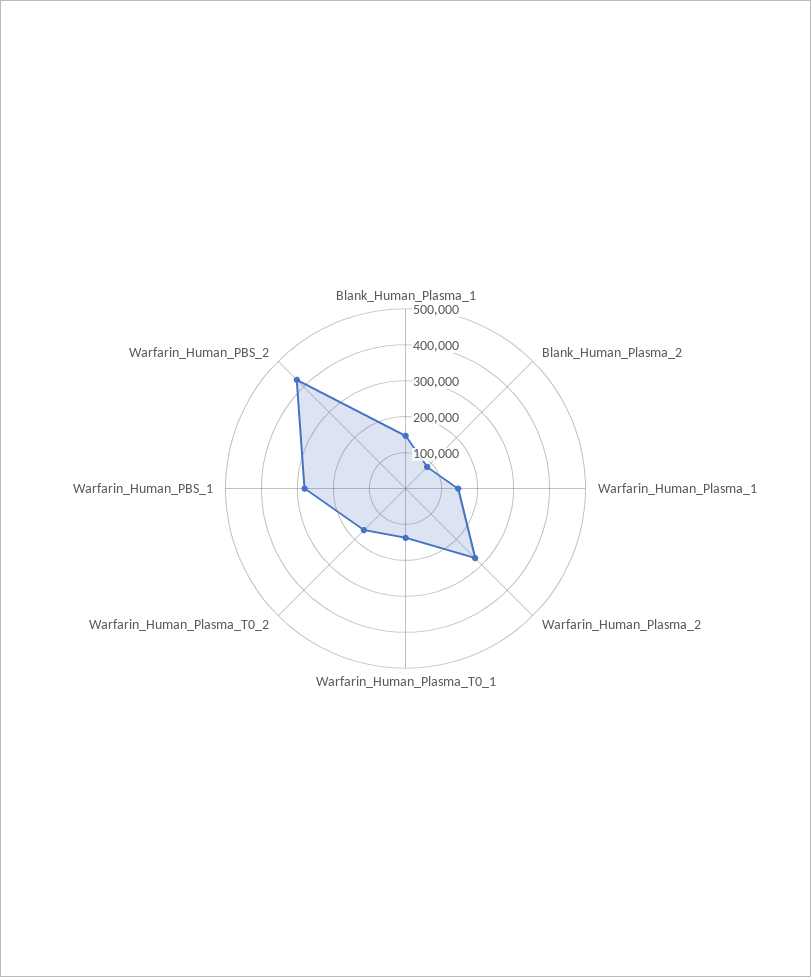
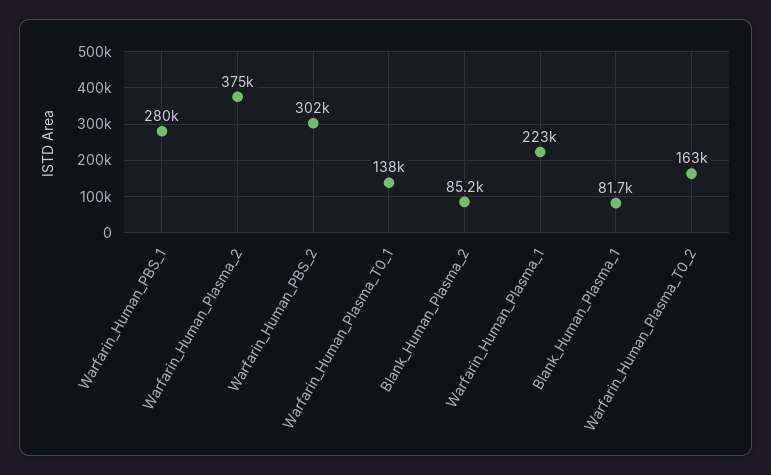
  {
-   "Blank_Human_Plasma_1": 150000,
+   "Blank_Human_Plasma_1": 81700,
    "Blank_Human_Plasma_2": 85200,
-   "Warfarin_Human_Plasma_1": 150000,
+   "Warfarin_Human_Plasma_1": 223000,
-   "Warfarin_Human_Plasma_2": 275000,
+   "Warfarin_Human_Plasma_2": 375000,
    "Warfarin_Human_Plasma_T0_1": 138000,
    "Warfarin_Human_Plasma_T0_2": 163000,
    "Warfarin_Human_PBS_1": 280000,
-   "Warfarin_Human_PBS_2": 425000
+   "Warfarin_Human_PBS_2": 302000
  }

